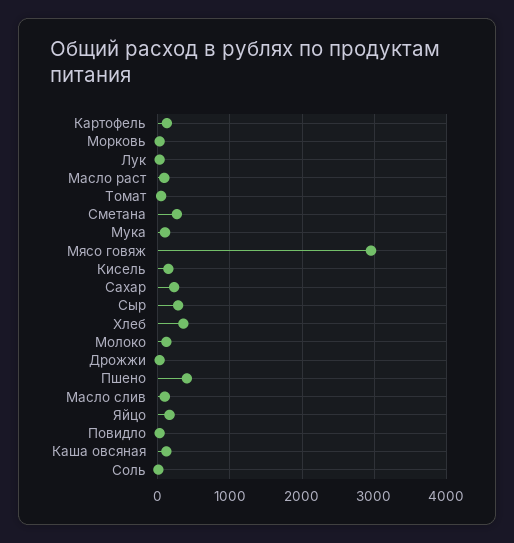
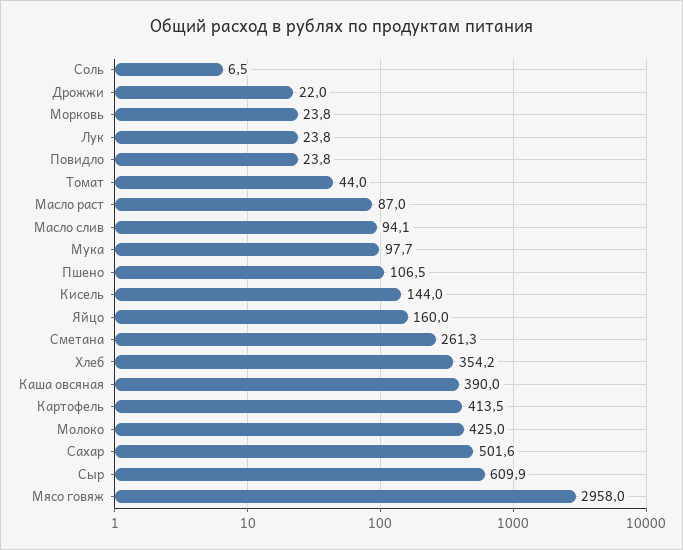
  {
-   "Картофель": 100,
+   "Картофель": 413.5,
    "Морковь": 23.8,
    "Лук": 23.8,
    "Масло раст": 87,
    "Томат": 44,
    "Сметана": 261.3,
    "Мука": 97.7,
    "Мясо говяж": 2958,
    "Кисель": 144,
-   "Сахар": 200,
+   "Сахар": 501.6,
-   "Сыр": 300,
+   "Сыр": 609.9,
    "Хлеб": 354.2,
-   "Молоко": 100,
+   "Молоко": 425,
    "Дрожжи": 22,
-   "Пшено": 400,
+   "Пшено": 106.5,
    "Масло слив": 94.1,
    "Яйцо": 160,
    "Повидло": 23.8,
-   "Каша овсяная": 100,
+   "Каша овсяная": 390,
    "Соль": 6.5
  }

